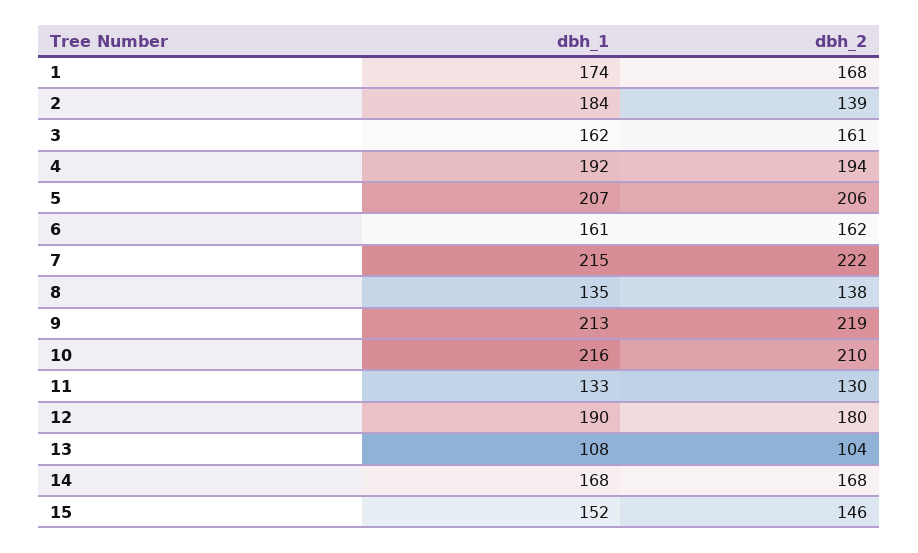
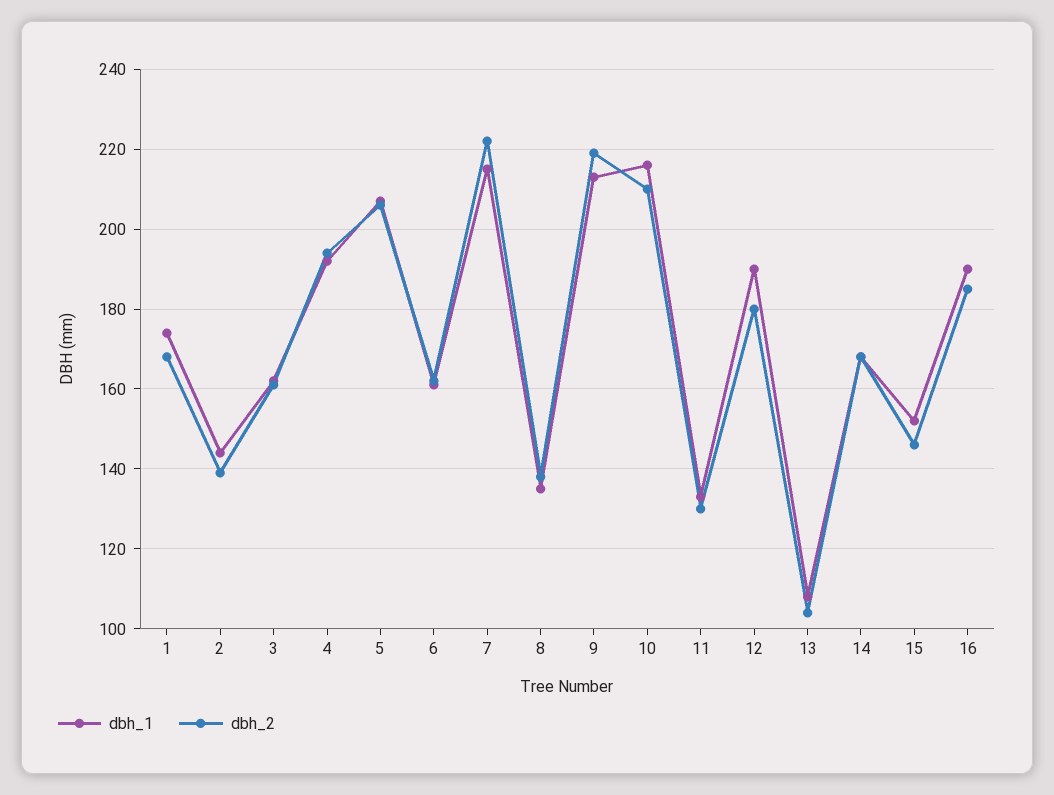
  {
    "dbh_1": {
      "1": 174,
-     "2": 184,
+     "2": 145,
      "3": 162,
      "4": 192,
      "5": 207,
      "6": 161,
      "7": 215,
      "8": 135,
      "9": 213,
      "10": 216,
      "11": 133,
      "12": 190,
      "13": 108,
      "14": 168,
-     "15": 152
+     "15": 152,
+     "16": 190
    },
    "dbh_2": {
      "1": 168,
      "2": 139,
      "3": 161,
      "4": 194,
      "5": 206,
      "6": 162,
      "7": 222,
      "8": 138,
      "9": 219,
      "10": 210,
      "11": 130,
      "12": 180,
      "13": 104,
      "14": 168,
-     "15": 146
+     "15": 146,
+     "16": 185
    }
  }

